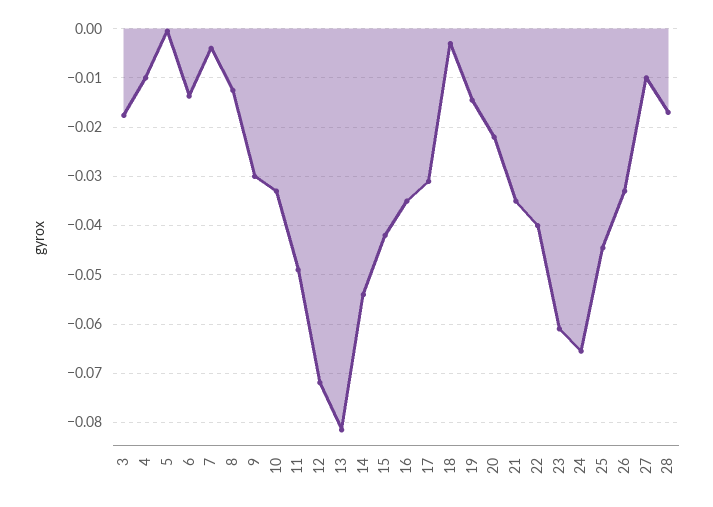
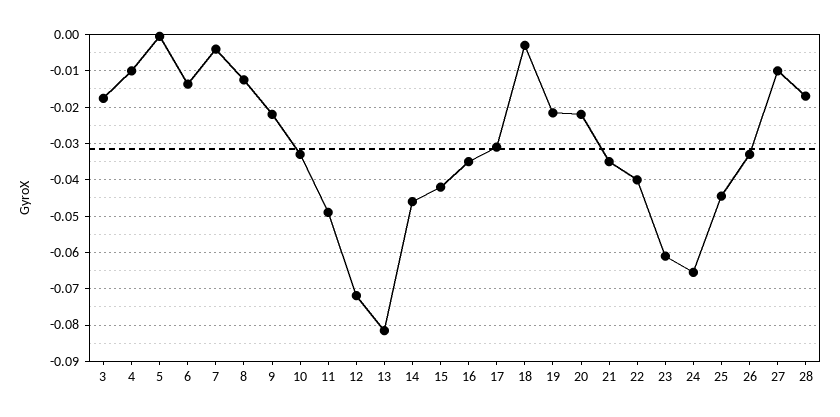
  {
    "3": -0.018,
    "4": -0.01,
    "5": 0,
    "6": -0.014,
    "7": -0.004,
    "8": -0.012,
-   "9": -0.03,
+   "9": -0.022,
    "10": -0.034,
    "11": -0.05,
    "12": -0.072,
    "13": -0.082,
-   "14": -0.054,
+   "14": -0.046,
    "15": -0.042,
    "16": -0.036,
    "17": -0.032,
    "18": -0.004,
-   "19": -0.014,
+   "19": -0.022,
    "20": -0.022,
    "21": -0.036,
    "22": -0.04,
    "23": -0.062,
    "24": -0.066,
    "25": -0.044,
    "26": -0.034,
    "27": -0.01,
    "28": -0.018
  }

